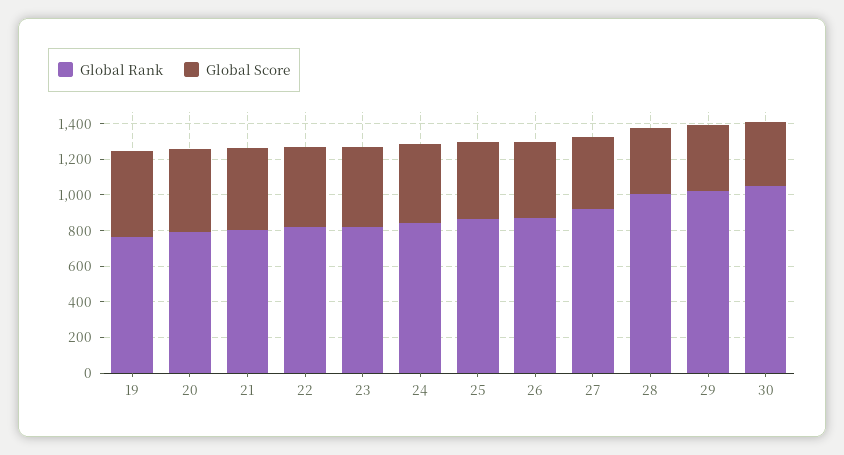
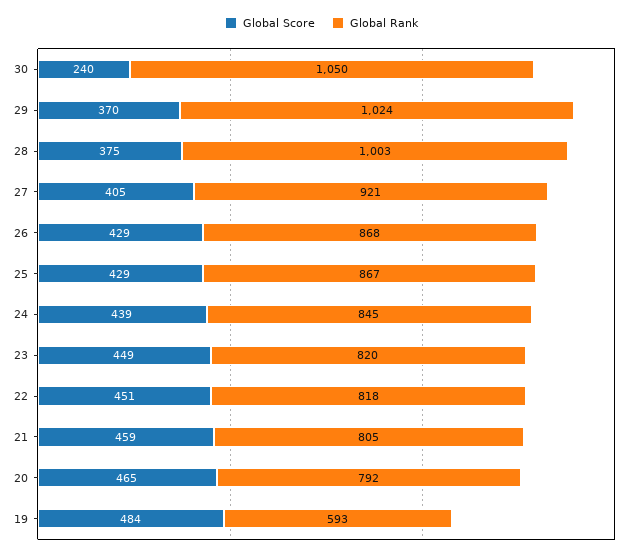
  {
    "Global Rank": {
-     "19": 750,
+     "19": 593,
      "20": 792,
      "21": 805,
      "22": 818,
      "23": 820,
      "24": 845,
      "25": 867,
      "26": 868,
      "27": 921,
      "28": 1003,
      "29": 1024,
      "30": 1050
    },
    "Global Score": {
      "19": 484,
      "20": 465,
      "21": 459,
      "22": 451,
      "23": 449,
      "24": 439,
      "25": 429,
      "26": 429,
      "27": 405,
      "28": 375,
      "29": 370,
-     "30": 350
+     "30": 240
    }
  }

